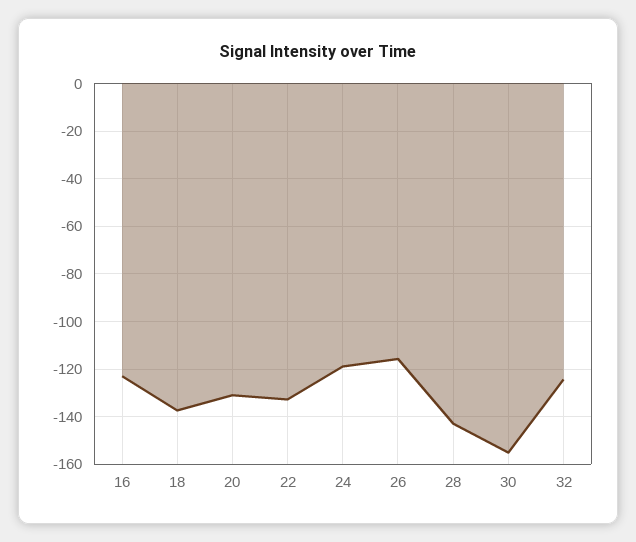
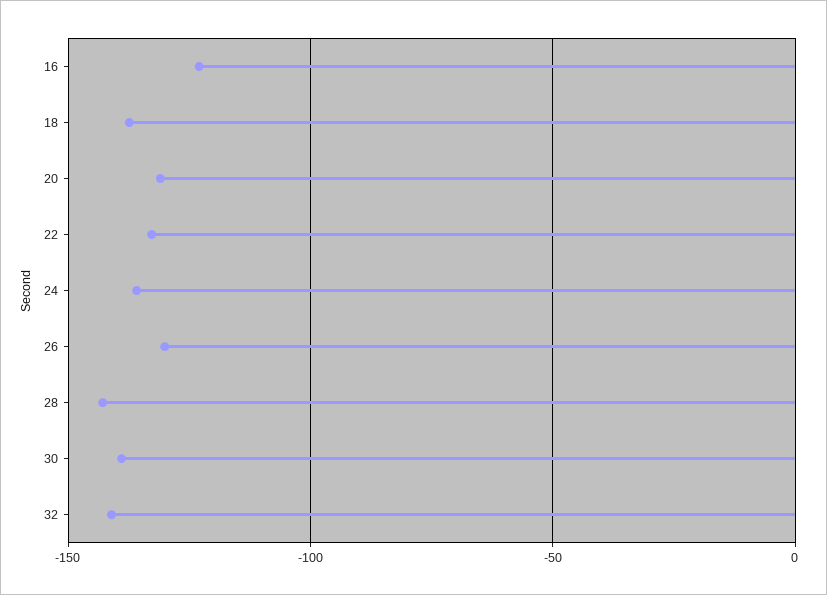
  {
    "16": -125,
    "18": -135,
    "20": -130,
    "22": -135,
-   "24": -120,
+   "24": -135,
-   "26": -115,
+   "26": -130,
    "28": -145,
-   "30": -155,
+   "30": -140,
-   "32": -125
+   "32": -140
  }

